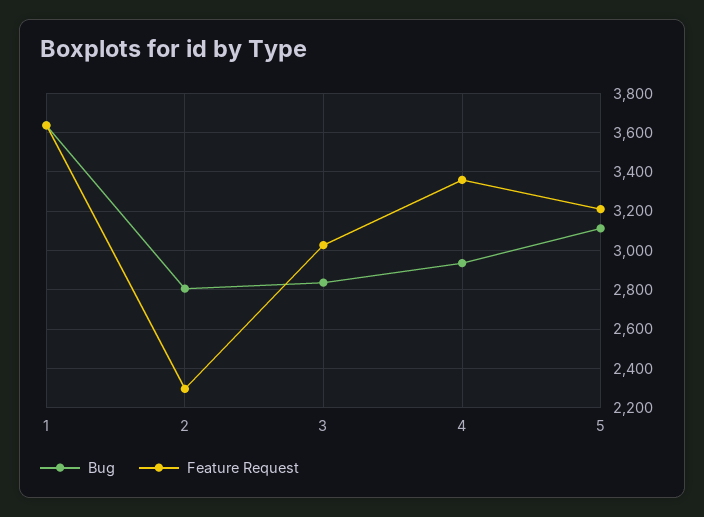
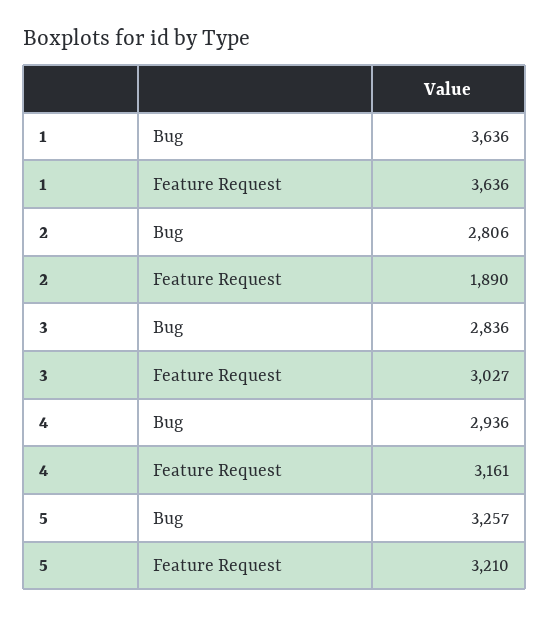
  {
    "Bug": {
      "1": 3636,
      "2": 2806,
      "3": 2836,
      "4": 2936,
-     "5": 3100
+     "5": 3257
    },
    "Feature Request": {
      "1": 3636,
-     "2": 2300,
+     "2": 1890,
      "3": 3027,
-     "4": 3350,
+     "4": 3161,
      "5": 3210
    }
  }

